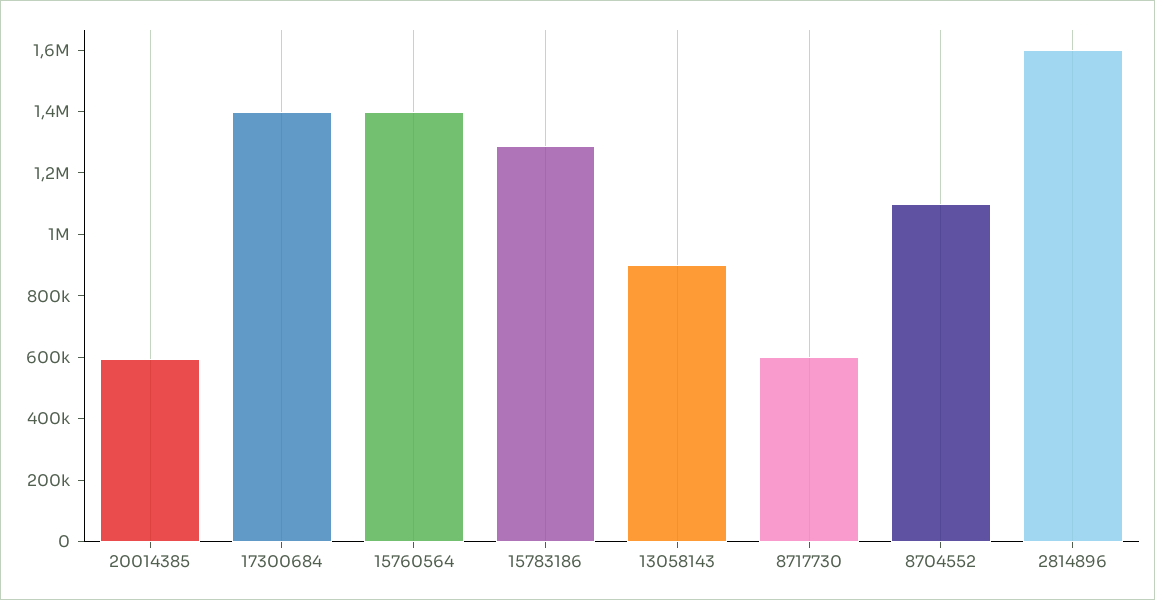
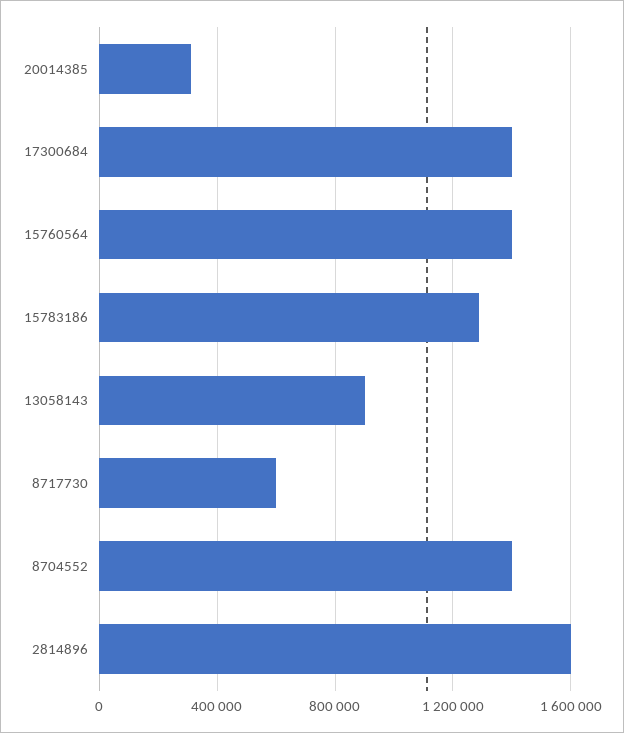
  {
-   "20014385": 600000,
+   "20014385": 300000,
    "17300684": 1400000,
    "15760564": 1400000,
    "15783186": 1300000,
    "13058143": 900000,
    "8717730": 600000,
-   "8704552": 1100000,
+   "8704552": 1400000,
    "2814896": 1600000
  }

